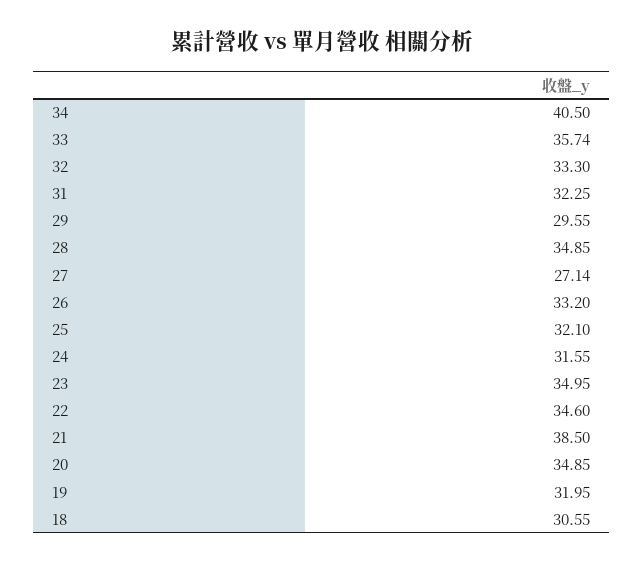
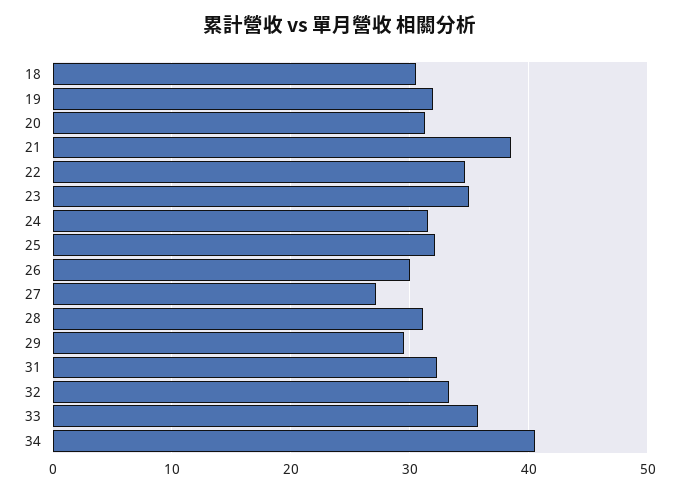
  {
    "34": 40.5,
    "33": 35.74,
    "32": 33.3,
    "31": 32.25,
    "29": 29.55,
-   "28": 34.85,
+   "28": 31,
    "27": 27.14,
-   "26": 33.2,
+   "26": 30,
    "25": 32.1,
    "24": 31.55,
    "23": 34.95,
    "22": 34.6,
    "21": 38.5,
-   "20": 34.85,
+   "20": 31,
    "19": 31.95,
    "18": 30.55
  }

